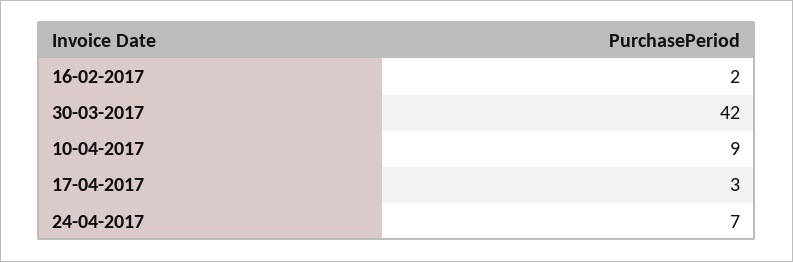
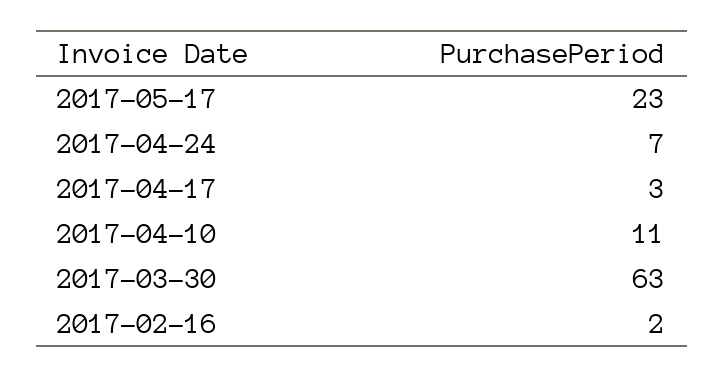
  {
    "16-02-2017": 2,
-   "30-03-2017": 42,
+   "30-03-2017": 63,
-   "10-04-2017": 9,
+   "10-04-2017": 11,
    "17-04-2017": 3,
-   "24-04-2017": 7
+   "24-04-2017": 7,
+   "2017-05-17": 23
  }

